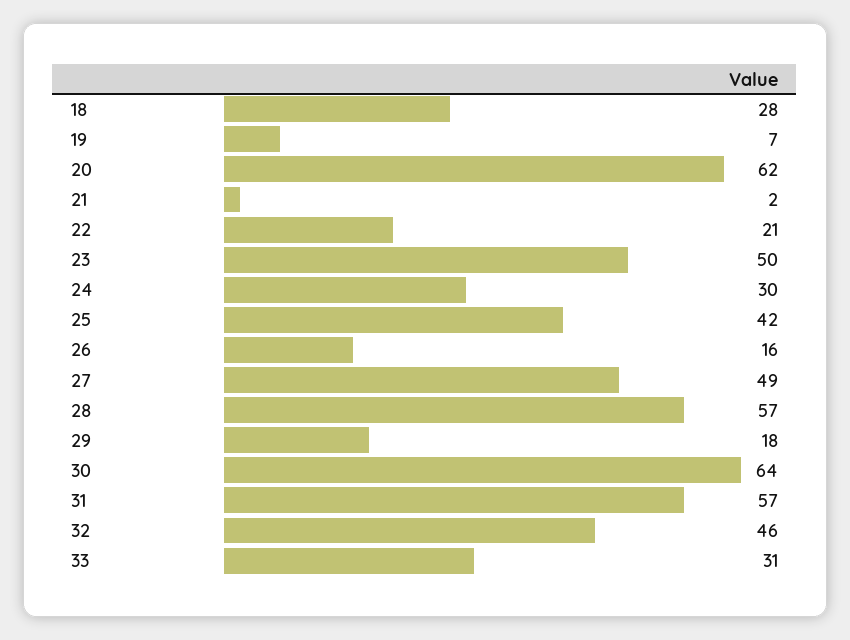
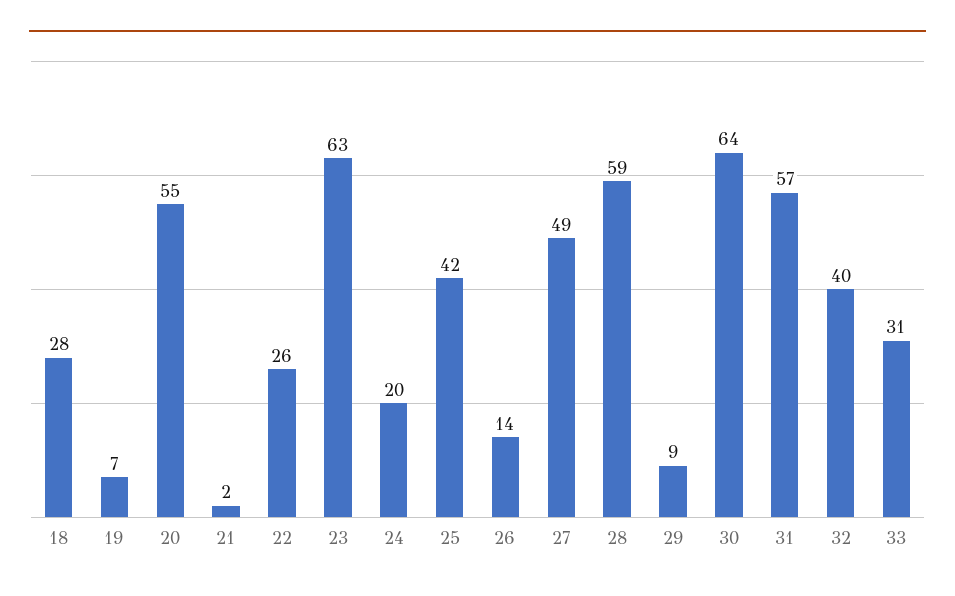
  {
    "18": 28,
    "19": 7,
-   "20": 62,
+   "20": 55,
    "21": 2,
-   "22": 21,
+   "22": 26,
-   "23": 50,
+   "23": 63,
-   "24": 30,
+   "24": 20,
    "25": 42,
-   "26": 16,
+   "26": 14,
    "27": 49,
-   "28": 57,
+   "28": 59,
-   "29": 18,
+   "29": 9,
    "30": 64,
    "31": 57,
-   "32": 46,
+   "32": 40,
    "33": 31
  }

